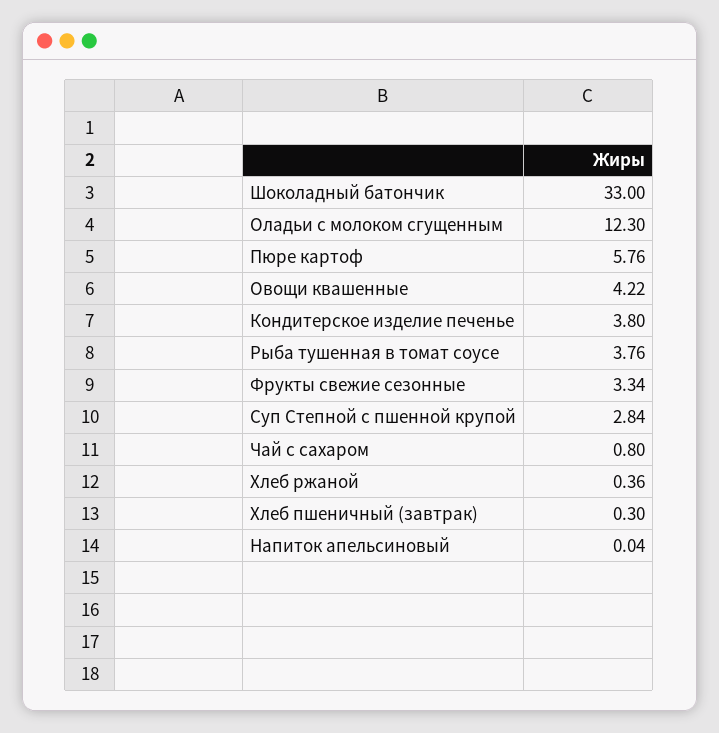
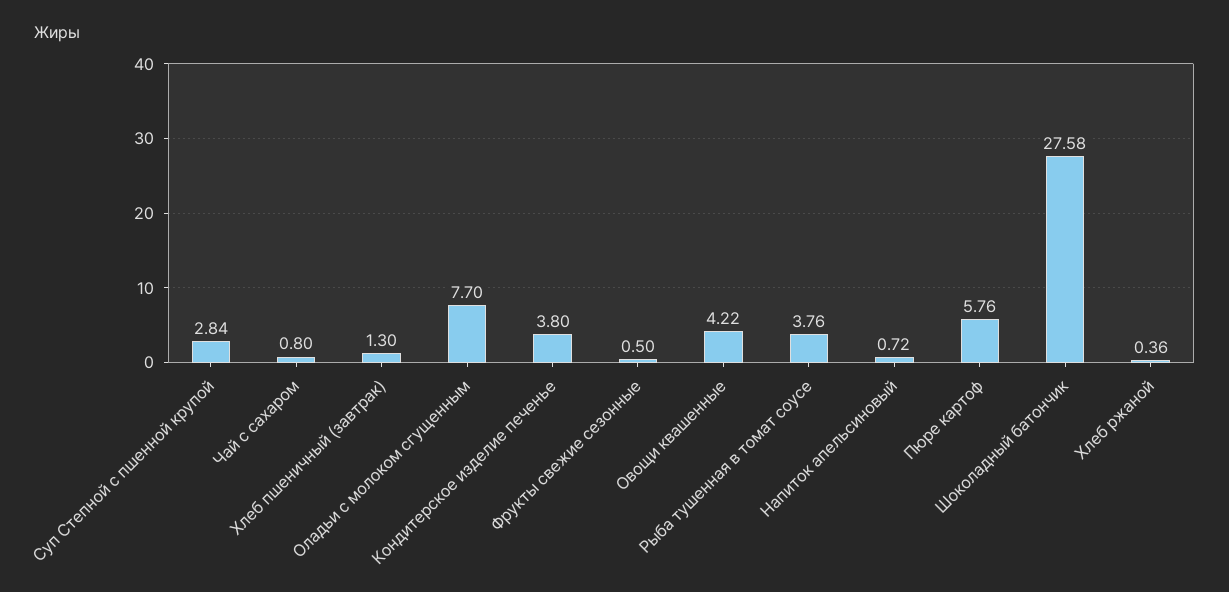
  {
-   "Шоколадный батончик": 33,
+   "Шоколадный батончик": 27.58,
-   "Оладьи с молоком сгущенным": 12.3,
+   "Оладьи с молоком сгущенным": 7.7,
    "Пюре картоф": 5.76,
    "Овощи квашенные": 4.22,
    "Кондитерское изделие печенье": 3.8,
    "Рыба тушенная в томат соусе": 3.76,
-   "Фрукты свежие сезонные": 3.34,
+   "Фрукты свежие сезонные": 0.5,
    "Суп Степной с пшенной крупой": 2.84,
    "Чай с сахаром": 0.8,
    "Хлеб ржаной": 0.36,
-   "Хлеб пшеничный (завтрак)": 0.3,
+   "Хлеб пшеничный (завтрак)": 1.3,
-   "Напиток апельсиновый": 0.04
+   "Напиток апельсиновый": 0.72
  }

